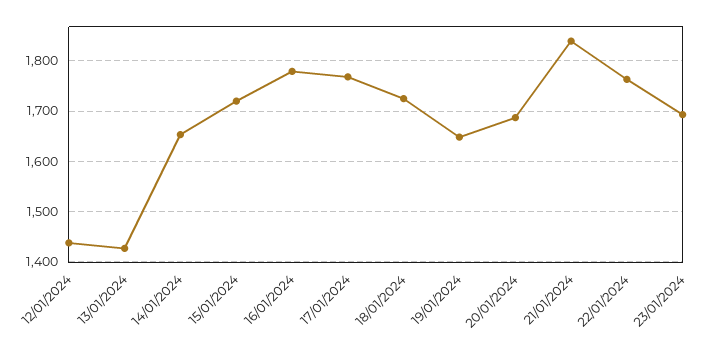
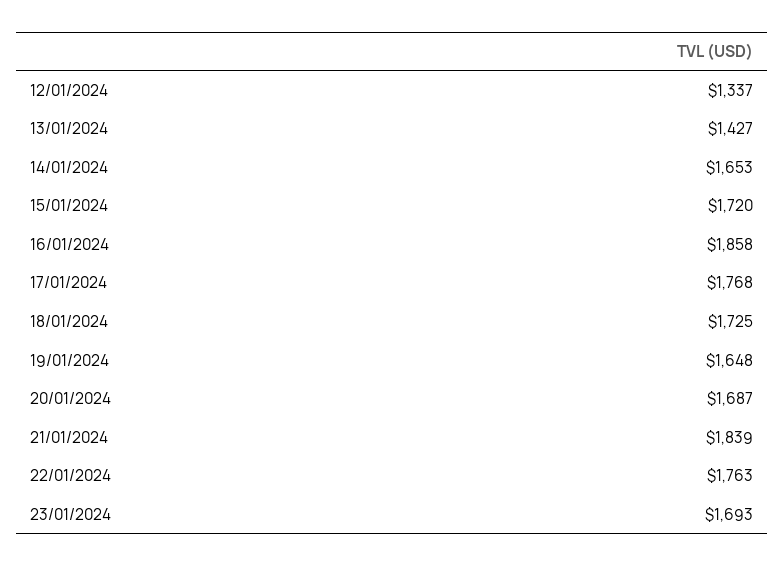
  {
-   "12/01/2024": 1440,
+   "12/01/2024": 1337,
    "13/01/2024": 1427,
    "14/01/2024": 1653,
    "15/01/2024": 1720,
-   "16/01/2024": 1780,
+   "16/01/2024": 1858,
    "17/01/2024": 1768,
    "18/01/2024": 1725,
    "19/01/2024": 1648,
    "20/01/2024": 1687,
    "21/01/2024": 1839,
    "22/01/2024": 1763,
    "23/01/2024": 1693
  }

